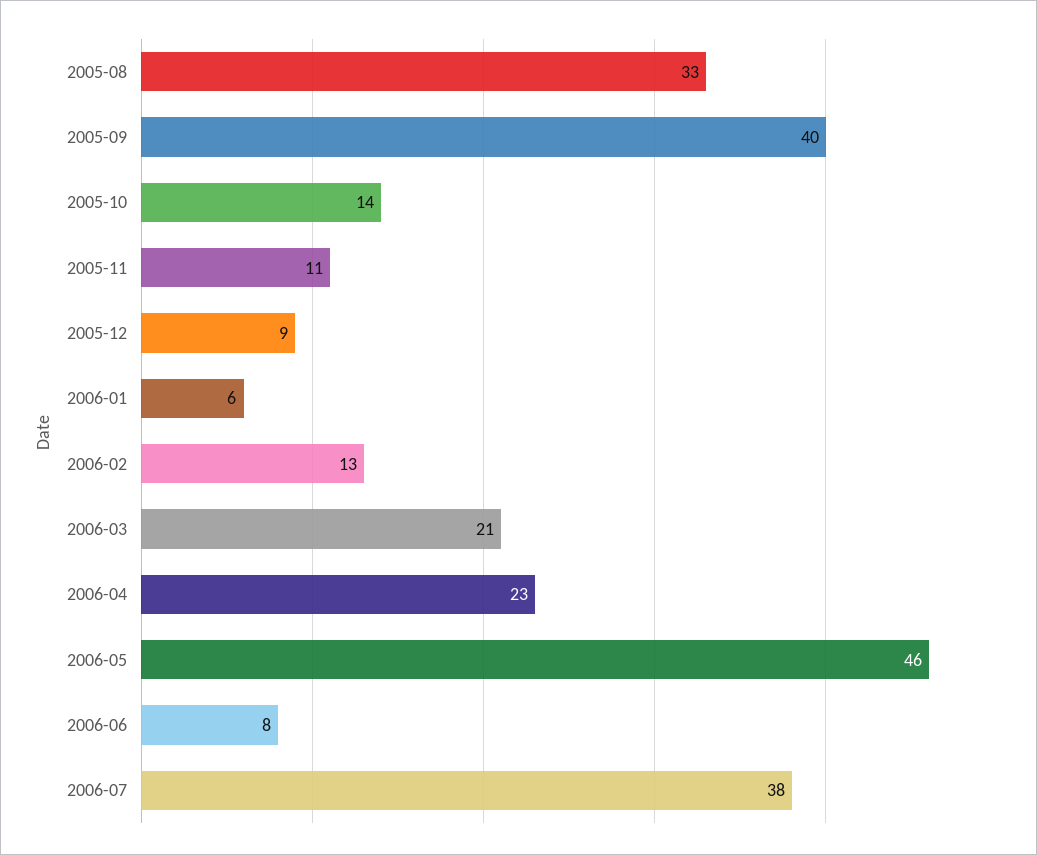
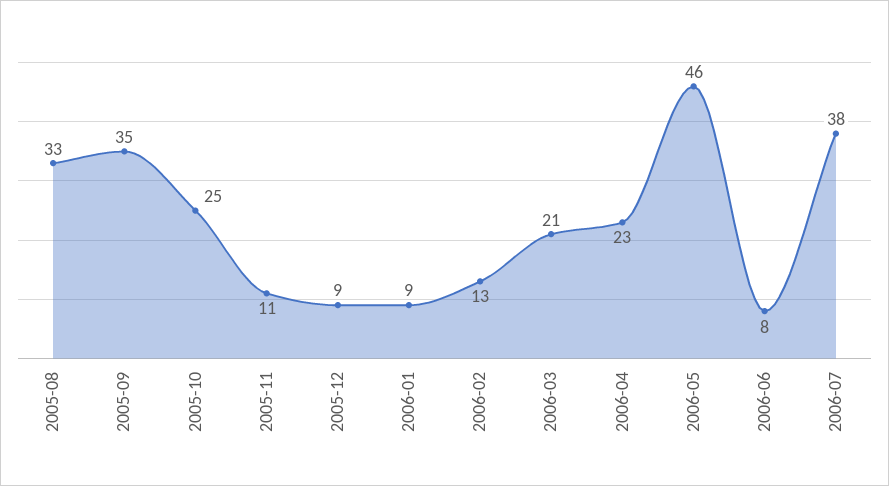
  {
    "2005-08": 33,
-   "2005-09": 40,
+   "2005-09": 35,
-   "2005-10": 14,
+   "2005-10": 25,
    "2005-11": 11,
    "2005-12": 9,
-   "2006-01": 6,
+   "2006-01": 9,
    "2006-02": 13,
    "2006-03": 21,
    "2006-04": 23,
    "2006-05": 46,
    "2006-06": 8,
    "2006-07": 38
  }

